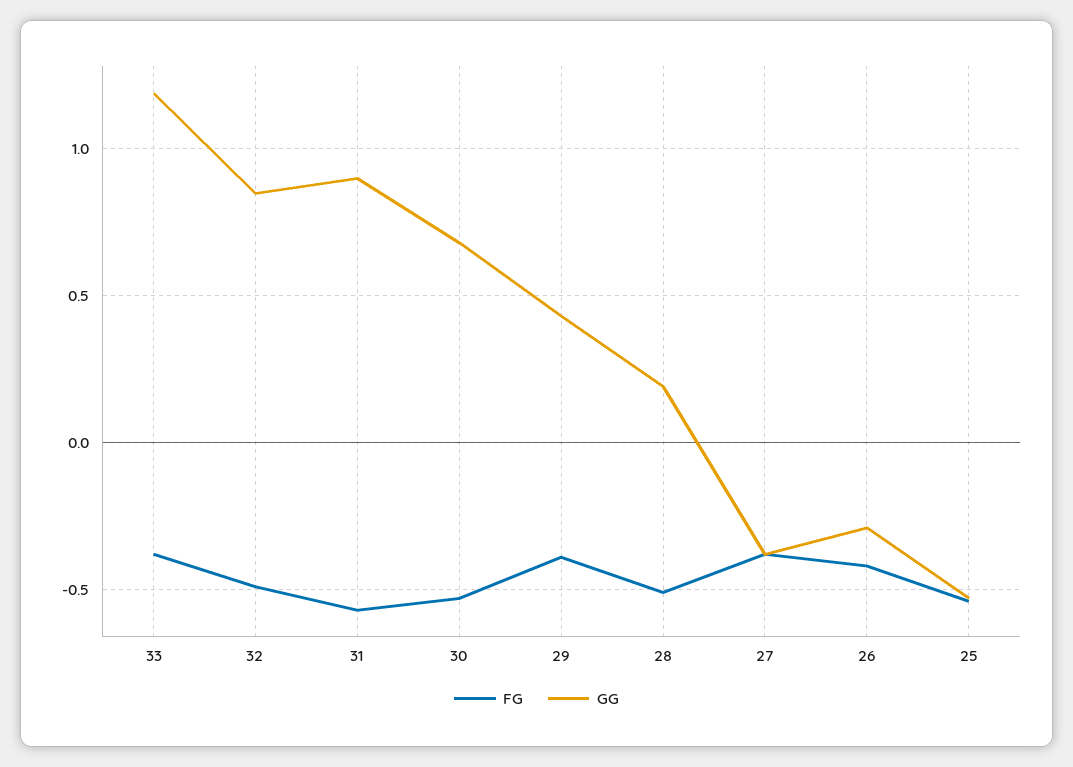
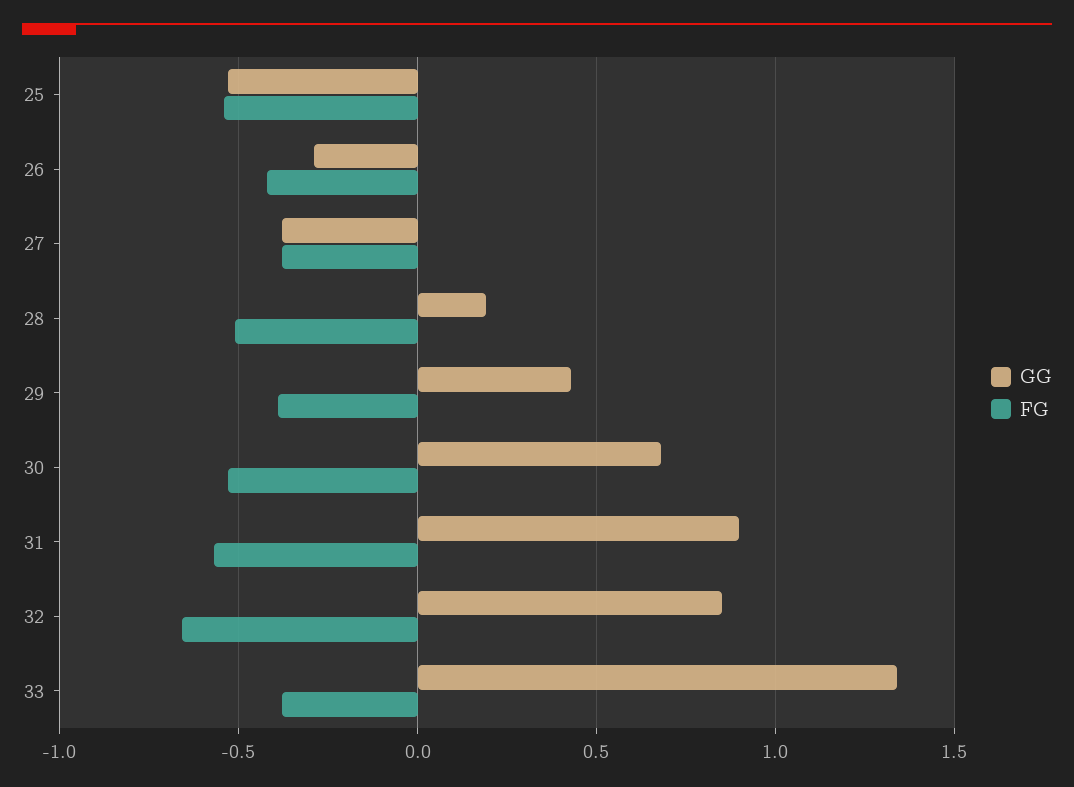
  {
    "FG": {
      "33": -0.4,
-     "32": -0.5,
+     "32": -0.65,
      "31": -0.55,
      "30": -0.55,
      "29": -0.4,
      "28": -0.5,
      "27": -0.4,
      "26": -0.4,
      "25": -0.55
    },
    "GG": {
-     "33": 1.2,
+     "33": 1.35,
      "32": 0.85,
      "31": 0.9,
      "30": 0.7,
      "29": 0.45,
      "28": 0.2,
      "27": -0.4,
      "26": -0.3,
      "25": -0.55
    }
  }

